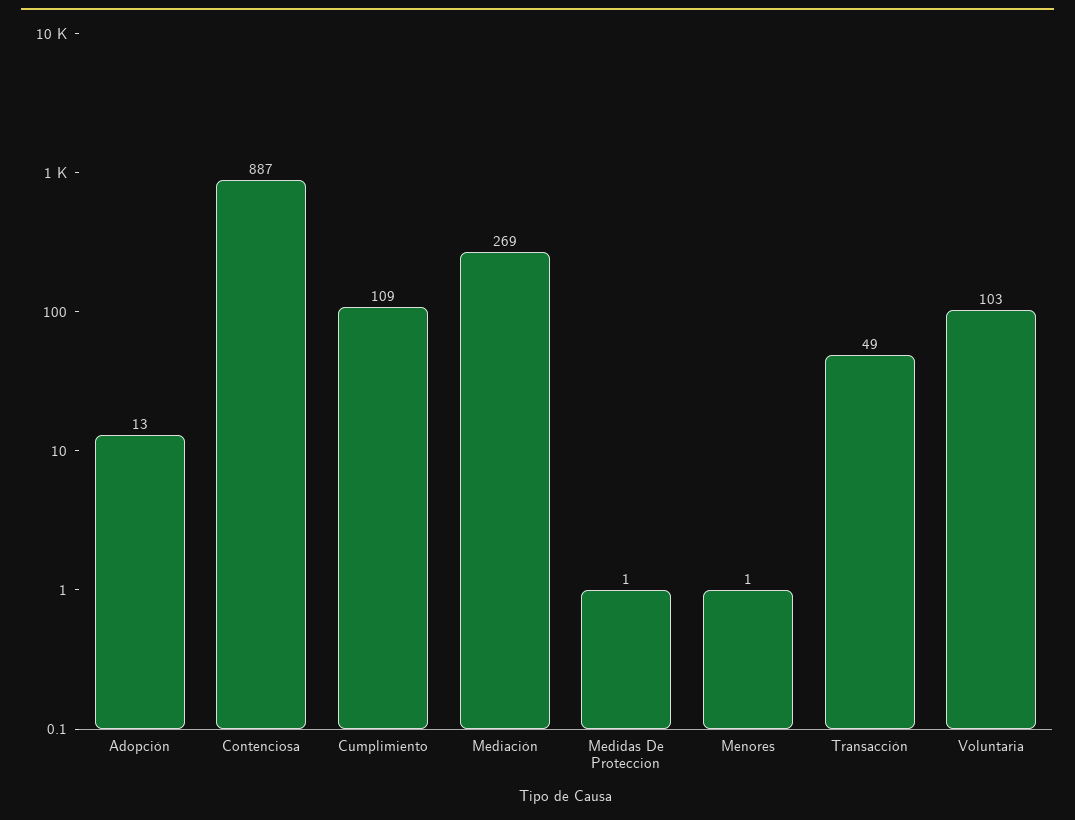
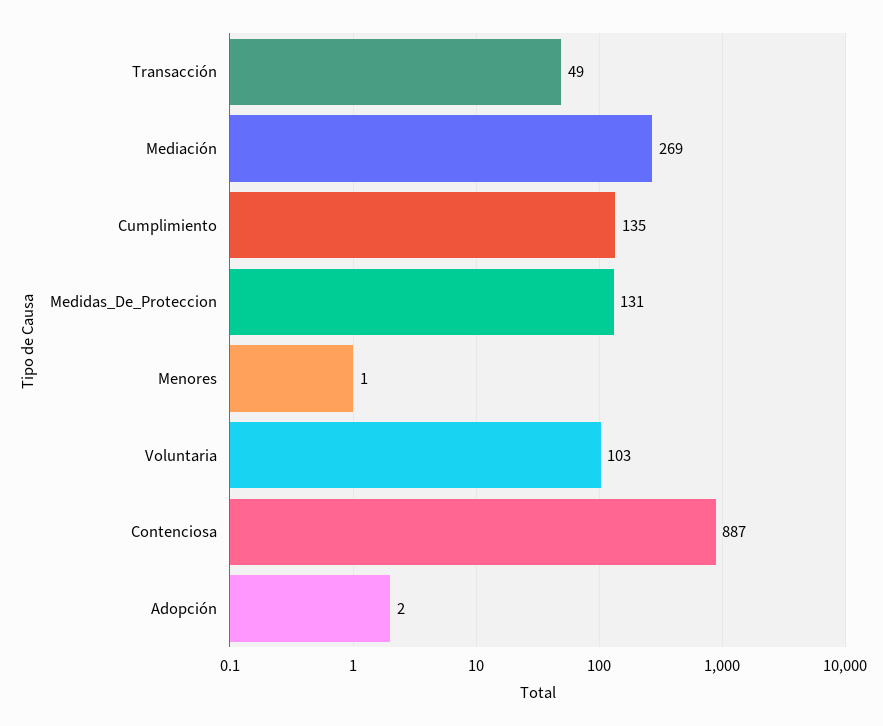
  {
-   "Adopción": 13,
+   "Adopción": 2,
    "Contenciosa": 887,
-   "Cumplimiento": 109,
+   "Cumplimiento": 135,
    "Mediación": 269,
-   "Medidas De Proteccion": 1,
+   "Medidas De Proteccion": 131,
    "Menores": 1,
    "Transacción": 49,
    "Voluntaria": 103
  }

